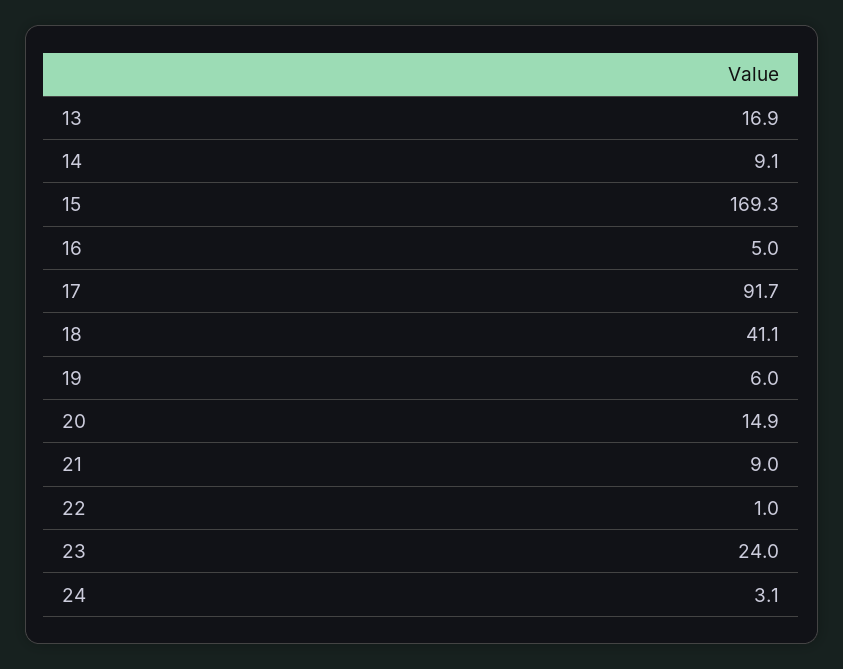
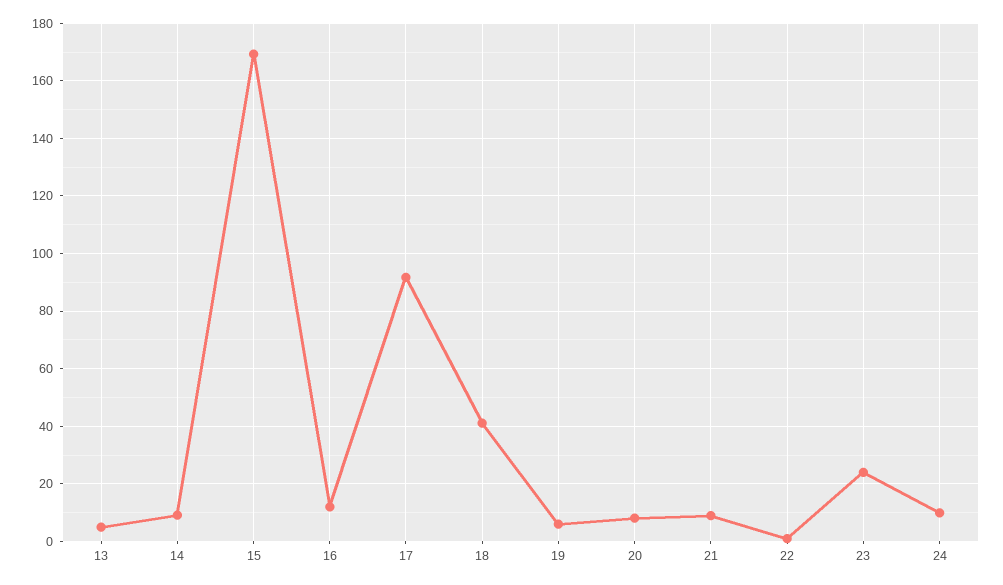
  {
-   "13": 16.9,
+   "13": 5,
    "14": 9.1,
    "15": 169.3,
-   "16": 5,
+   "16": 12.5,
    "17": 91.7,
    "18": 41.1,
    "19": 6,
-   "20": 14.9,
+   "20": 7.5,
    "21": 9,
    "22": 1,
    "23": 24,
-   "24": 3.1
+   "24": 10
  }

